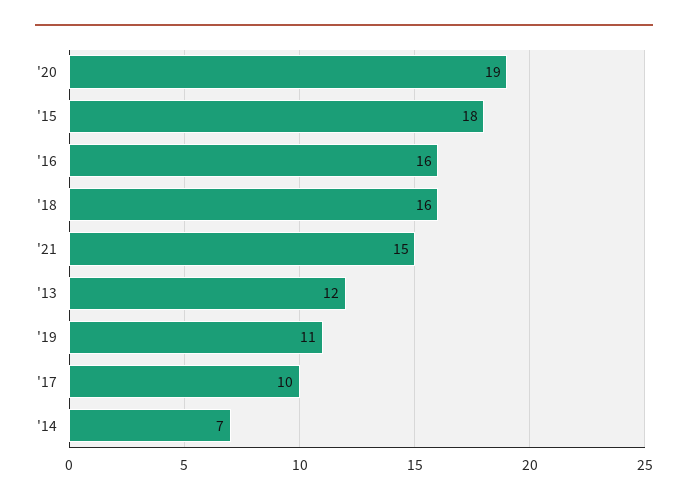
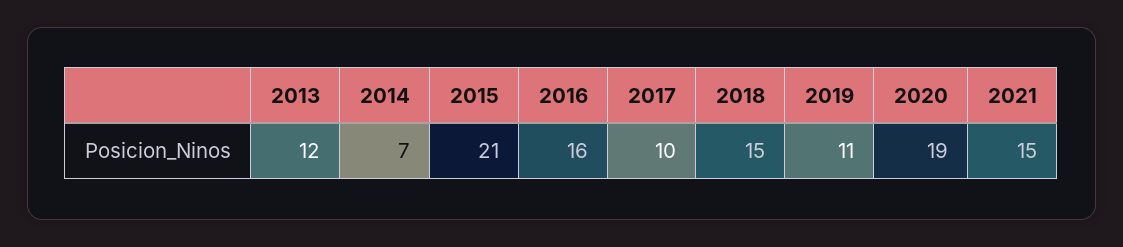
  {
    "'20": 19,
-   "'15": 18,
+   "'15": 21,
    "'16": 16,
-   "'18": 16,
+   "'18": 15,
    "'21": 15,
    "'13": 12,
    "'19": 11,
    "'17": 10,
    "'14": 7
  }

